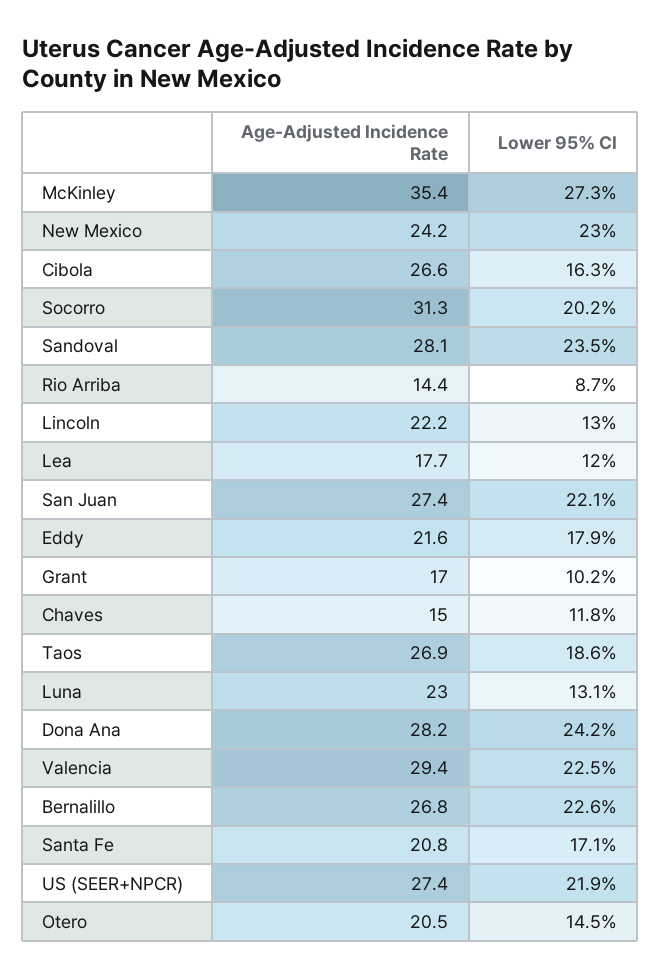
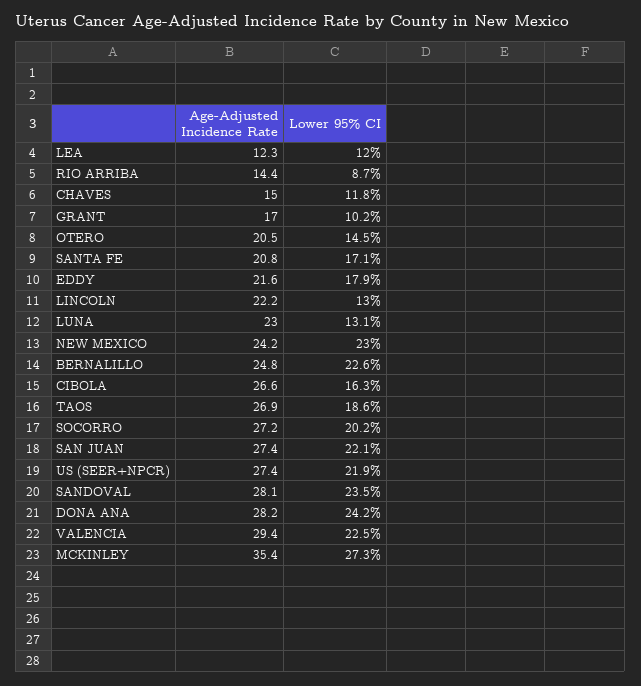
  {
    "Age-Adjusted Incidence Rate": {
      "McKinley": 35.4,
      "New Mexico": 24.2,
      "Cibola": 26.6,
-     "Socorro": 31.3,
+     "Socorro": 27.2,
      "Sandoval": 28.1,
      "Rio Arriba": 14.4,
      "Lincoln": 22.2,
-     "Lea": 17.7,
+     "Lea": 12.3,
      "San Juan": 27.4,
      "Eddy": 21.6,
      "Grant": 17,
      "Chaves": 15,
      "Taos": 26.9,
      "Luna": 23,
      "Dona Ana": 28.2,
      "Valencia": 29.4,
-     "Bernalillo": 26.8,
+     "Bernalillo": 24.8,
      "Santa Fe": 20.8,
      "US (SEER+NPCR)": 27.4,
      "Otero": 20.5
    },
    "Lower 95% CI": {
      "McKinley": 27.3,
      "New Mexico": 23,
      "Cibola": 16.3,
      "Socorro": 20.2,
      "Sandoval": 23.5,
      "Rio Arriba": 8.7,
      "Lincoln": 13,
      "Lea": 12,
      "San Juan": 22.1,
      "Eddy": 17.9,
      "Grant": 10.2,
      "Chaves": 11.8,
      "Taos": 18.6,
      "Luna": 13.1,
      "Dona Ana": 24.2,
      "Valencia": 22.5,
      "Bernalillo": 22.6,
      "Santa Fe": 17.1,
      "US (SEER+NPCR)": 21.9,
      "Otero": 14.5
    }
  }

